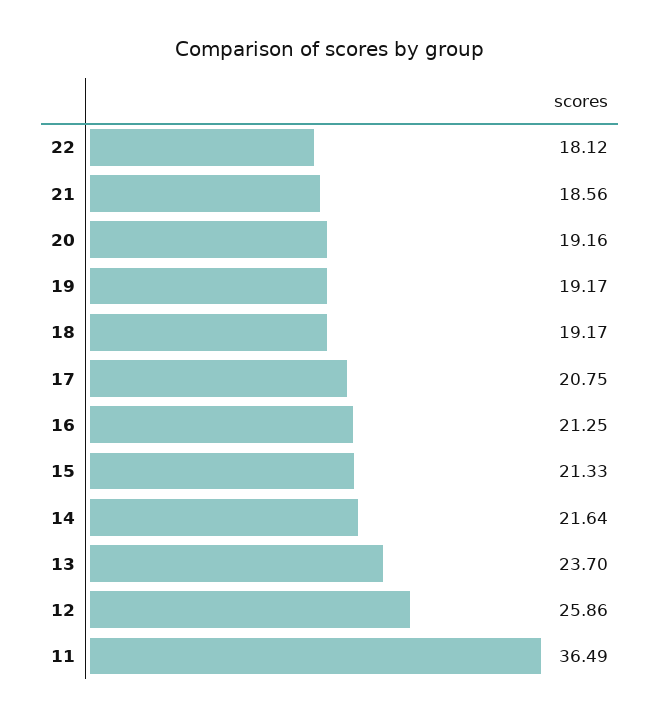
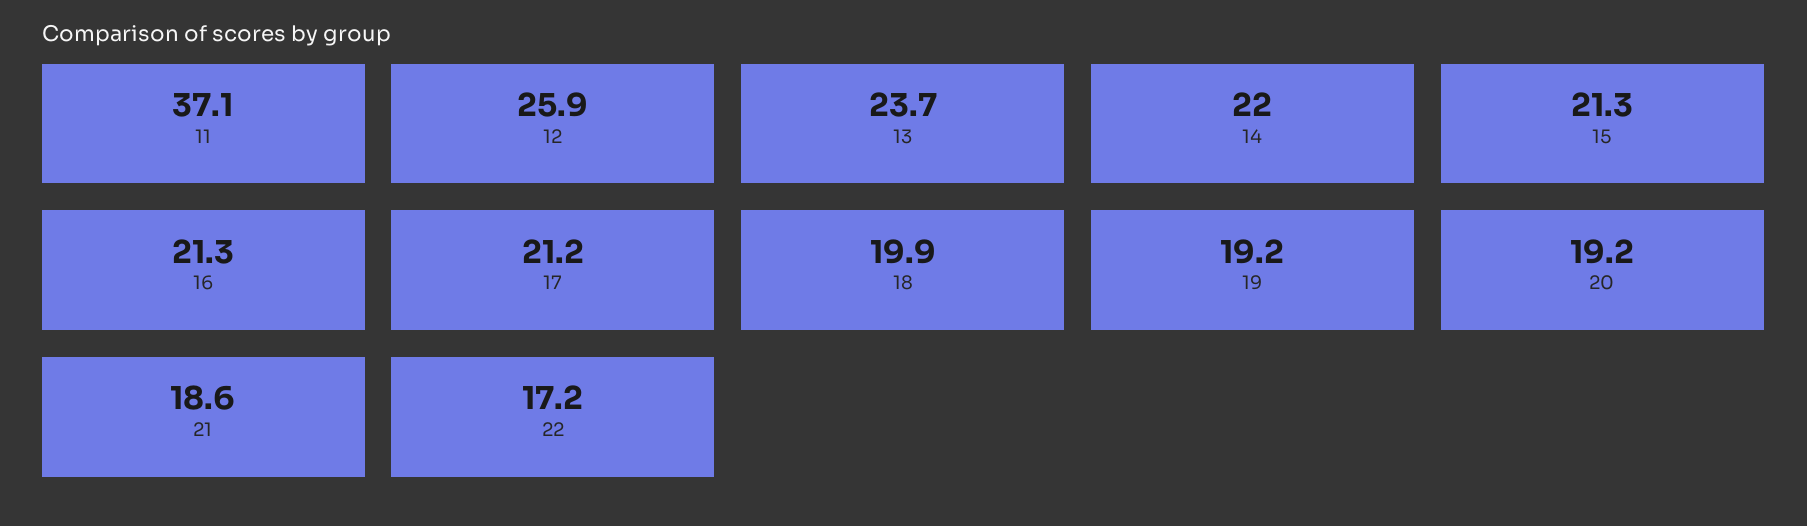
  {
-   "22": 18.12,
+   "22": 17.2,
    "21": 18.56,
    "20": 19.16,
    "19": 19.17,
-   "18": 19.17,
+   "18": 19.9,
-   "17": 20.75,
+   "17": 21.2,
    "16": 21.25,
    "15": 21.33,
-   "14": 21.64,
+   "14": 22,
    "13": 23.7,
    "12": 25.86,
-   "11": 36.49
+   "11": 37.1
  }

